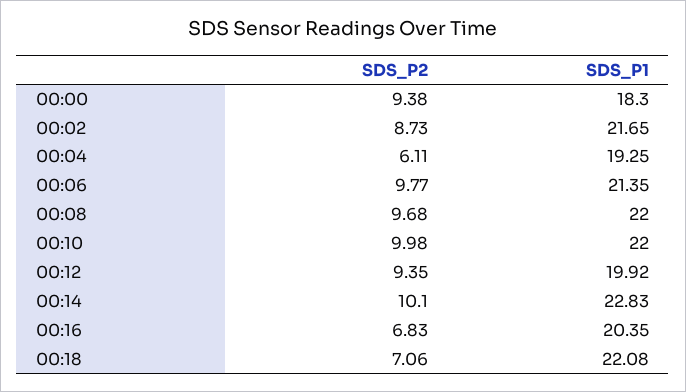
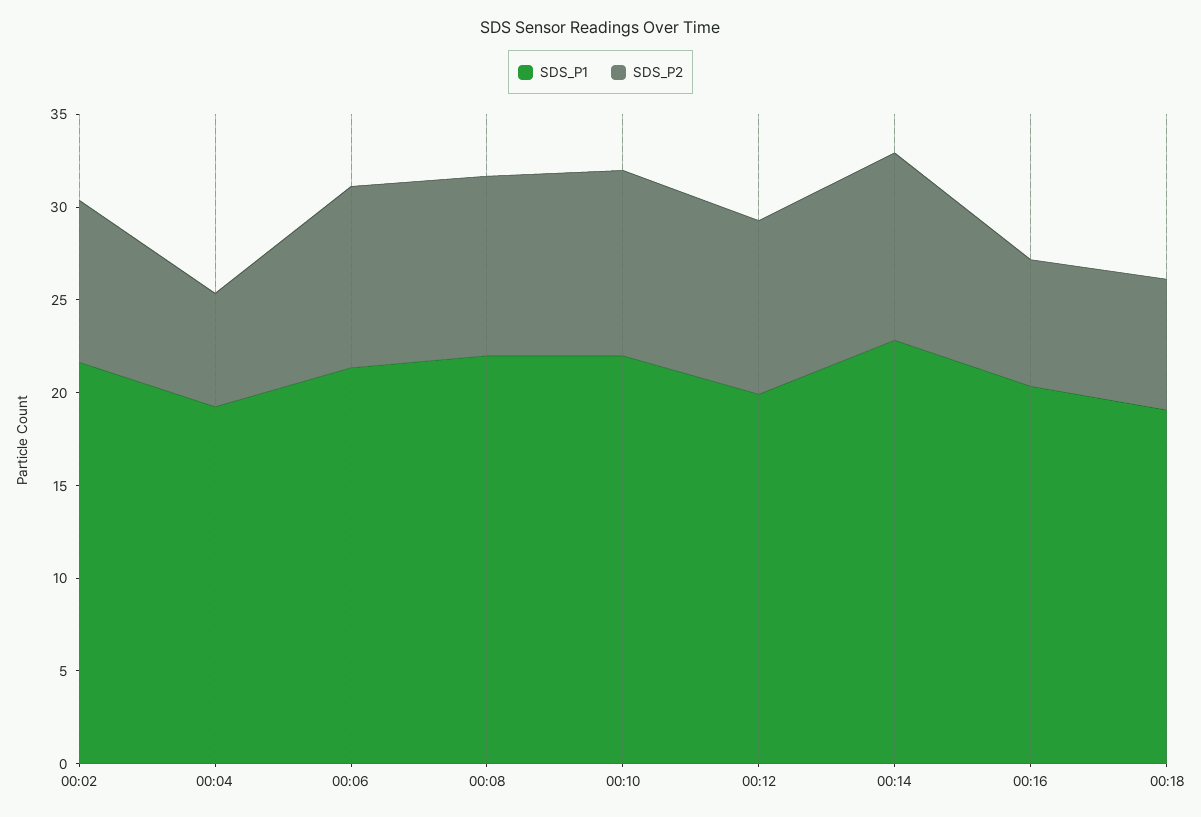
  {
    "SDS_P2": {
-     "00:00": 9.38,
      "00:02": 8.73,
      "00:04": 6.11,
      "00:06": 9.77,
      "00:08": 9.68,
      "00:10": 9.98,
      "00:12": 9.35,
      "00:14": 10.1,
      "00:16": 6.83,
      "00:18": 7.06
    },
    "SDS_P1": {
-     "00:00": 18.3,
      "00:02": 21.65,
      "00:04": 19.25,
      "00:06": 21.35,
      "00:08": 22,
      "00:10": 22,
      "00:12": 19.92,
      "00:14": 22.83,
      "00:16": 20.35,
-     "00:18": 22.08
+     "00:18": 19
    }
  }

